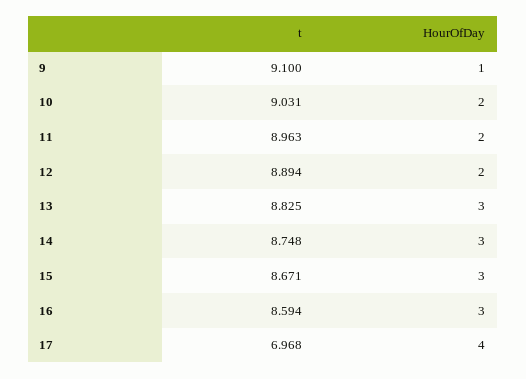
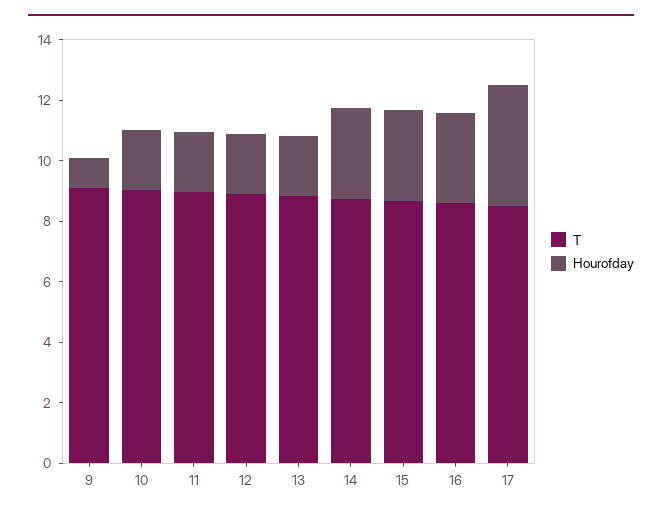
  {
    "t": {
      "9": 9.1,
      "10": 9.031,
      "11": 8.963,
      "12": 8.894,
      "13": 8.825,
      "14": 8.748,
      "15": 8.671,
      "16": 8.594,
-     "17": 6.968
+     "17": 8.5
    },
    "HourOfDay": {
      "9": 1,
      "10": 2,
      "11": 2,
      "12": 2,
-     "13": 3,
+     "13": 2,
      "14": 3,
      "15": 3,
      "16": 3,
      "17": 4
    }
  }

